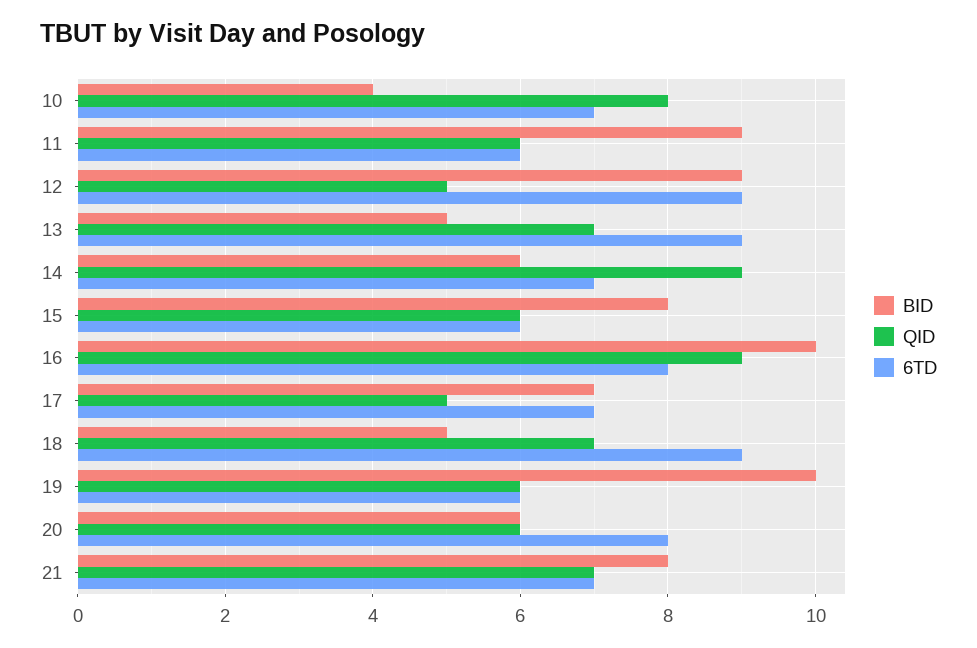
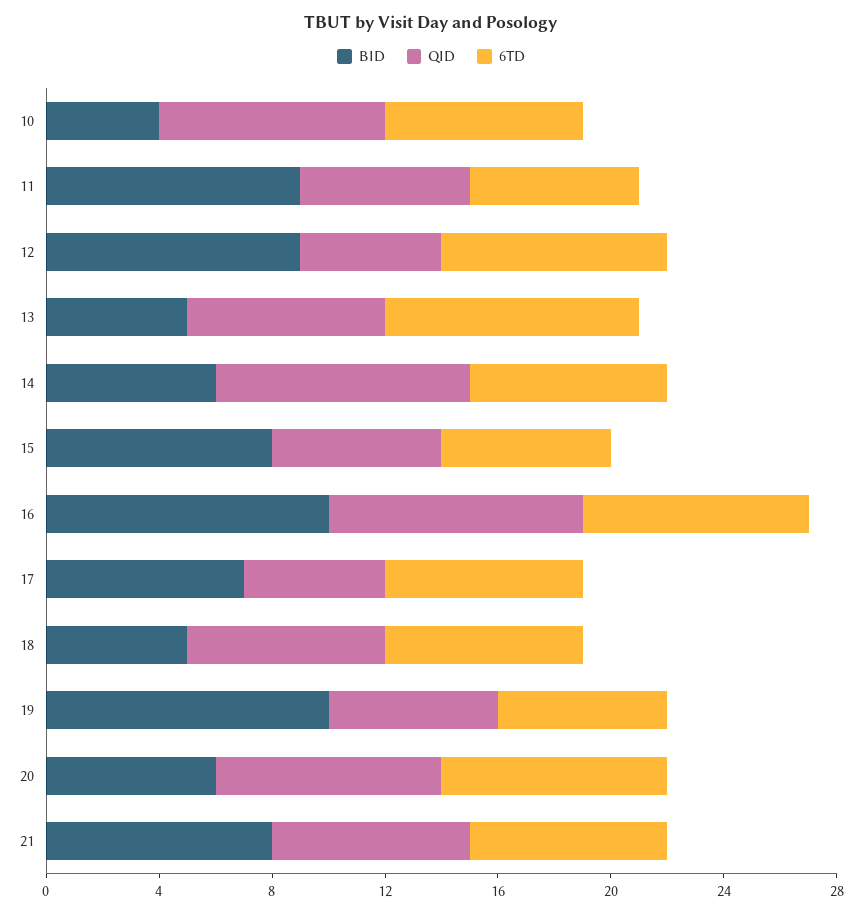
  {
    "BID": {
      "10": 4,
      "11": 9,
      "12": 9,
      "13": 5,
      "14": 6,
      "15": 8,
      "16": 10,
      "17": 7,
      "18": 5,
      "19": 10,
      "20": 6,
      "21": 8
    },
    "QID": {
      "10": 8,
      "11": 6,
      "12": 5,
      "13": 7,
      "14": 9,
      "15": 6,
      "16": 9,
      "17": 5,
      "18": 7,
      "19": 6,
-     "20": 6,
+     "20": 8,
      "21": 7
    },
    "6TD": {
      "10": 7,
      "11": 6,
-     "12": 9,
+     "12": 8,
      "13": 9,
      "14": 7,
      "15": 6,
      "16": 8,
      "17": 7,
-     "18": 9,
+     "18": 7,
      "19": 6,
      "20": 8,
      "21": 7
    }
  }

